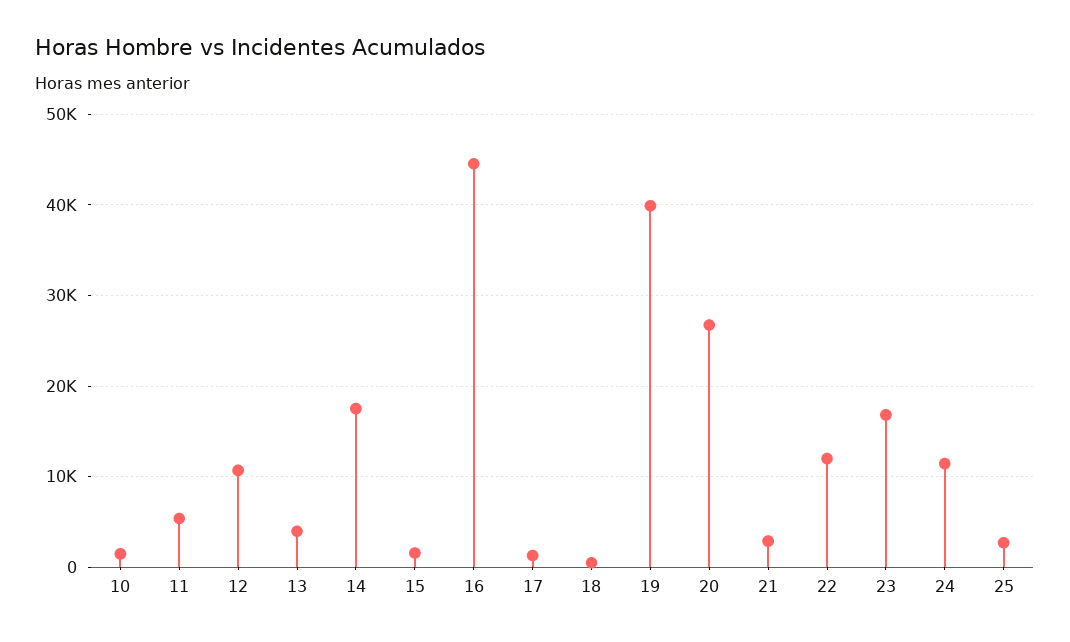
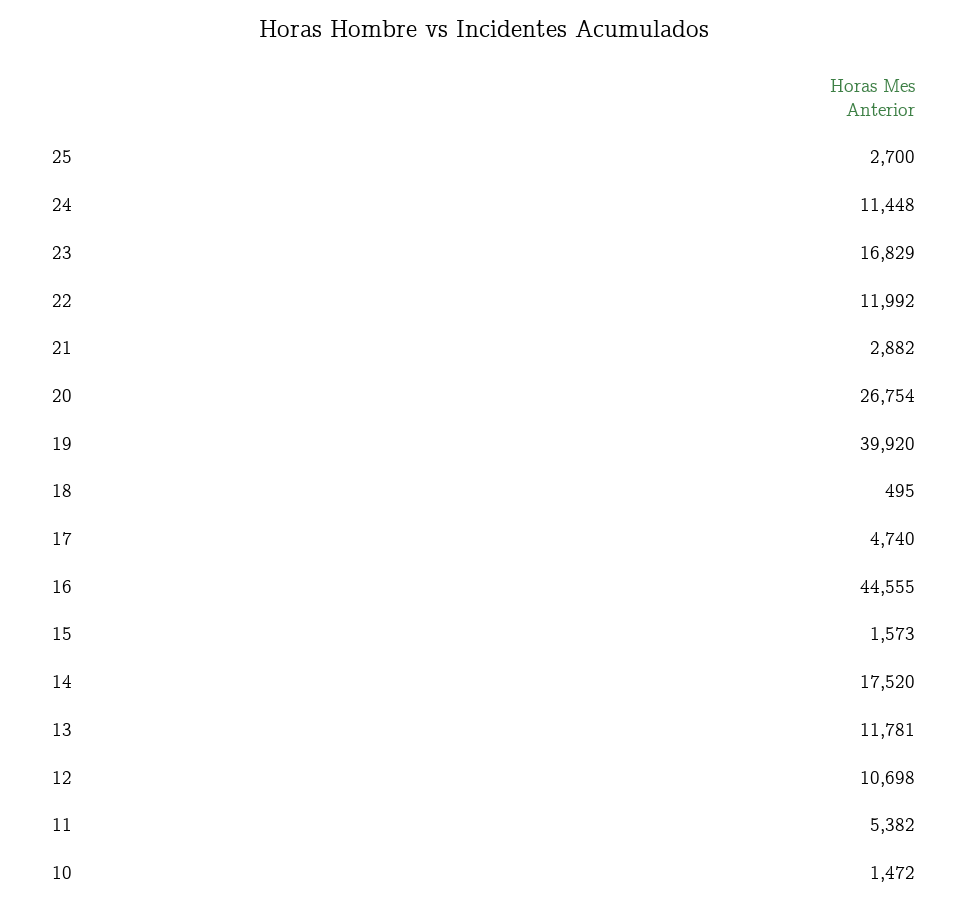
  {
    "10": 1472,
    "11": 5382,
    "12": 10698,
-   "13": 4000,
+   "13": 11781,
    "14": 17520,
    "15": 1573,
    "16": 44555,
-   "17": 1000,
+   "17": 4740,
    "18": 495,
    "19": 39920,
    "20": 26754,
    "21": 2882,
    "22": 11992,
    "23": 16829,
    "24": 11448,
    "25": 2700
  }

